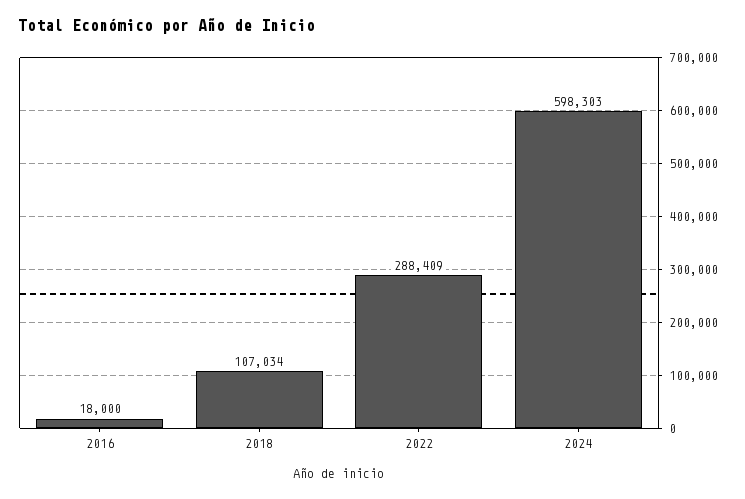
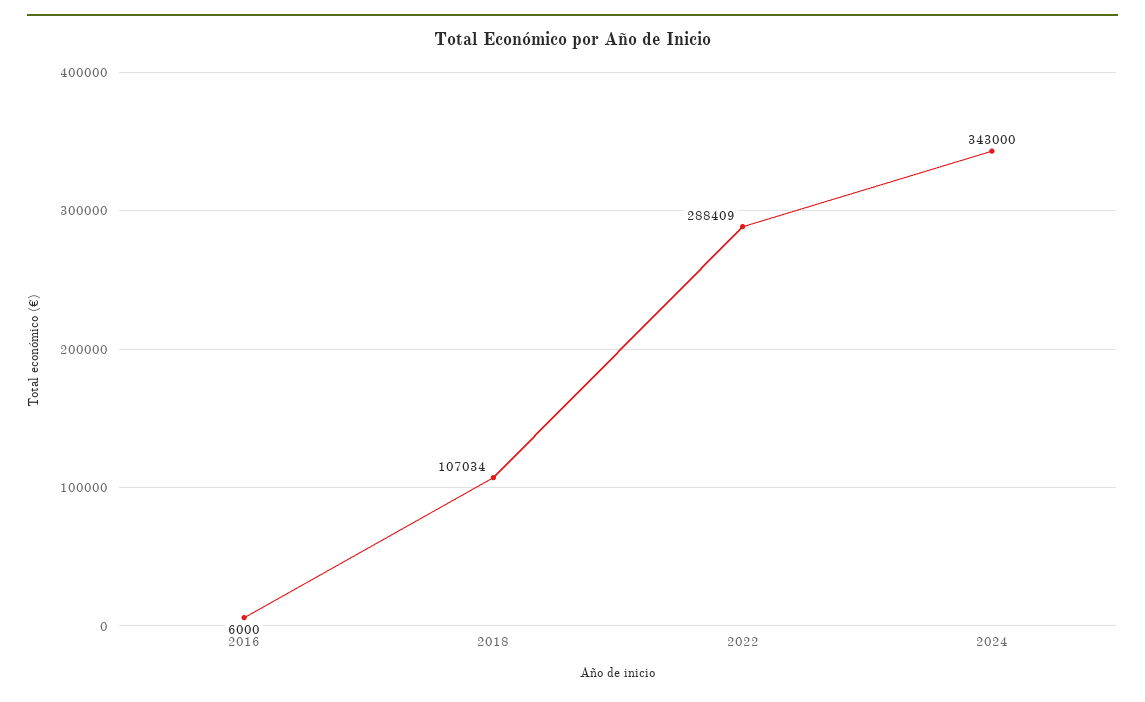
  {
-   "2016": 18000,
+   "2016": 6000,
    "2018": 107034,
    "2022": 288409,
-   "2024": 598303
+   "2024": 343000
  }

